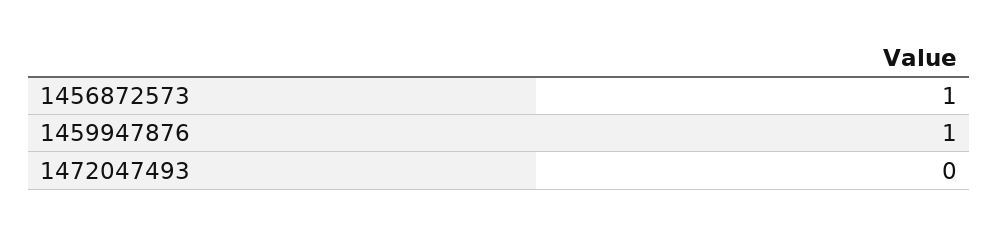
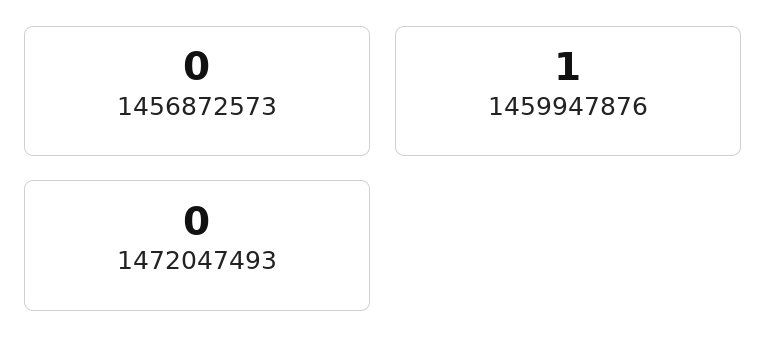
  {
-   "1456872573": 1,
+   "1456872573": 0,
    "1459947876": 1,
    "1472047493": 0
  }

